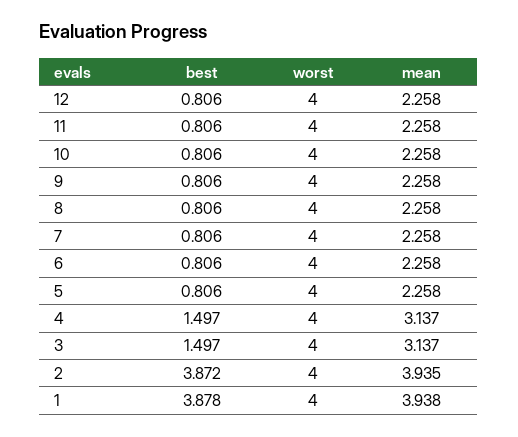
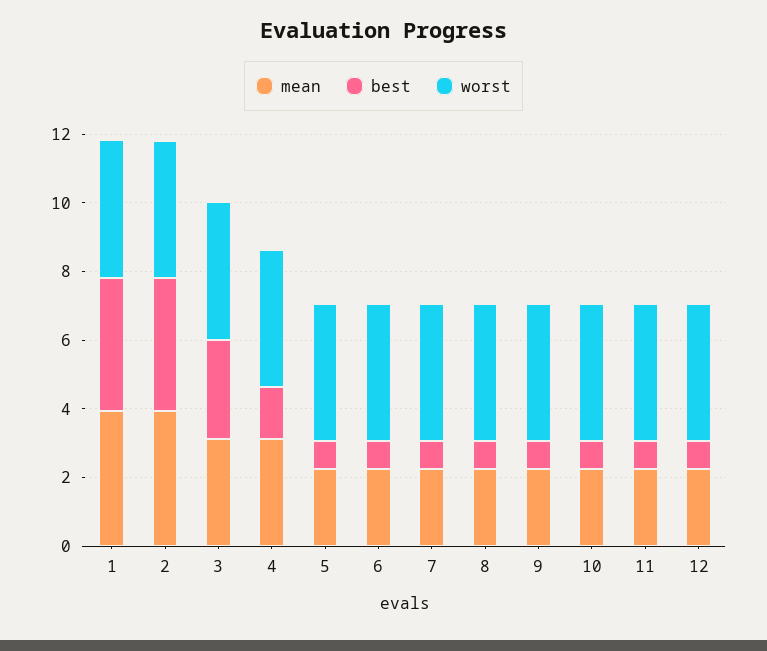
  {
    "best": {
      "12": 0.806,
      "11": 0.806,
      "10": 0.806,
      "9": 0.806,
      "8": 0.806,
      "7": 0.806,
      "6": 0.806,
      "5": 0.806,
      "4": 1.497,
-     "3": 1.497,
+     "3": 3,
      "2": 3.872,
      "1": 3.878
    },
    "worst": {
      "12": 4,
      "11": 4,
      "10": 4,
      "9": 4,
      "8": 4,
      "7": 4,
      "6": 4,
      "5": 4,
      "4": 4,
      "3": 4,
      "2": 4,
      "1": 4
    },
    "mean": {
      "12": 2.258,
      "11": 2.258,
      "10": 2.258,
      "9": 2.258,
      "8": 2.258,
      "7": 2.258,
      "6": 2.258,
      "5": 2.258,
      "4": 3.137,
      "3": 3.137,
      "2": 3.935,
      "1": 3.938
    }
  }

